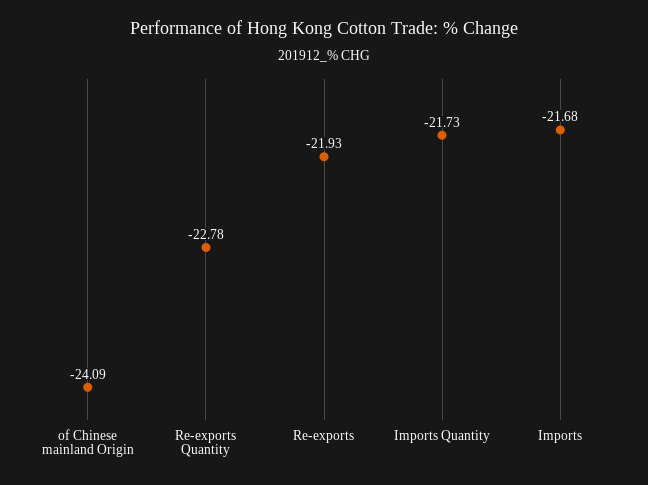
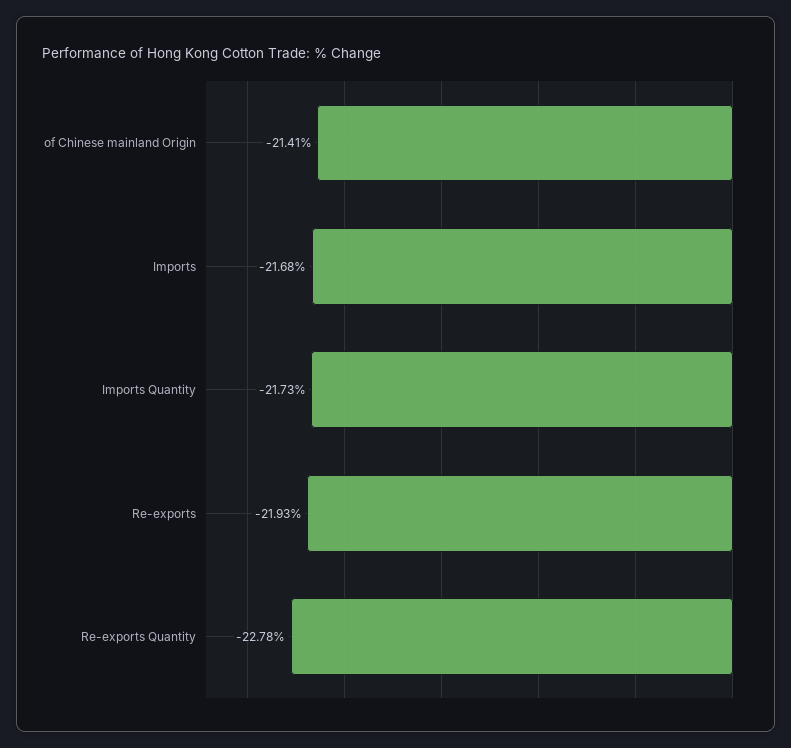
  {
-   "of Chinese mainland Origin": -24.09,
+   "of Chinese mainland Origin": -21.41,
    "Re-exports Quantity": -22.78,
    "Re-exports": -21.93,
    "Imports Quantity": -21.73,
    "Imports": -21.68
  }

